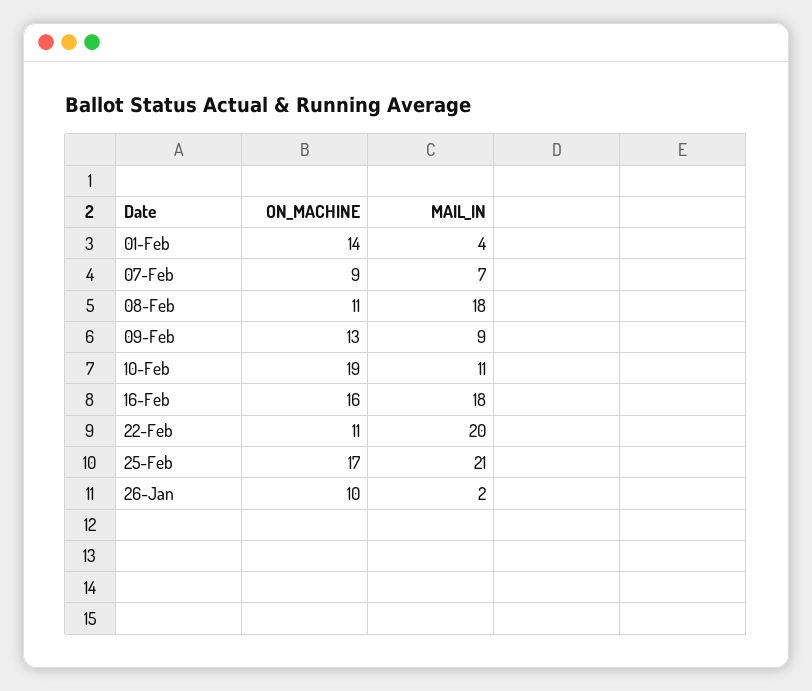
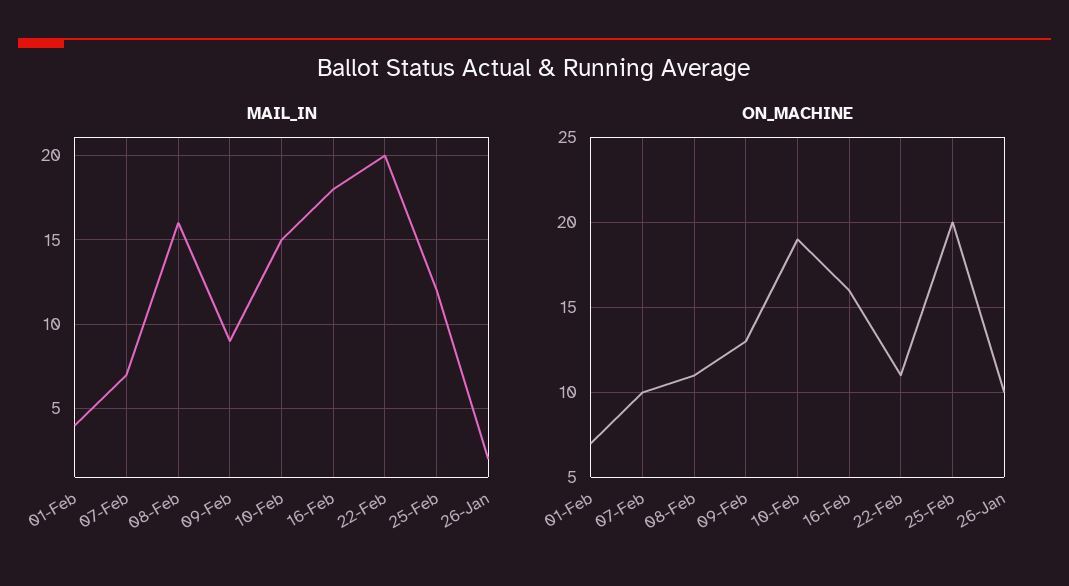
  {
    "ON_MACHINE": {
-     "01-Feb": 14,
+     "01-Feb": 7,
-     "07-Feb": 9,
+     "07-Feb": 10,
      "08-Feb": 11,
      "09-Feb": 13,
      "10-Feb": 19,
      "16-Feb": 16,
      "22-Feb": 11,
-     "25-Feb": 17,
+     "25-Feb": 20,
      "26-Jan": 10
    },
    "MAIL_IN": {
      "01-Feb": 4,
      "07-Feb": 7,
-     "08-Feb": 18,
+     "08-Feb": 16,
      "09-Feb": 9,
-     "10-Feb": 11,
+     "10-Feb": 15,
      "16-Feb": 18,
      "22-Feb": 20,
-     "25-Feb": 21,
+     "25-Feb": 12,
      "26-Jan": 2
    }
  }

